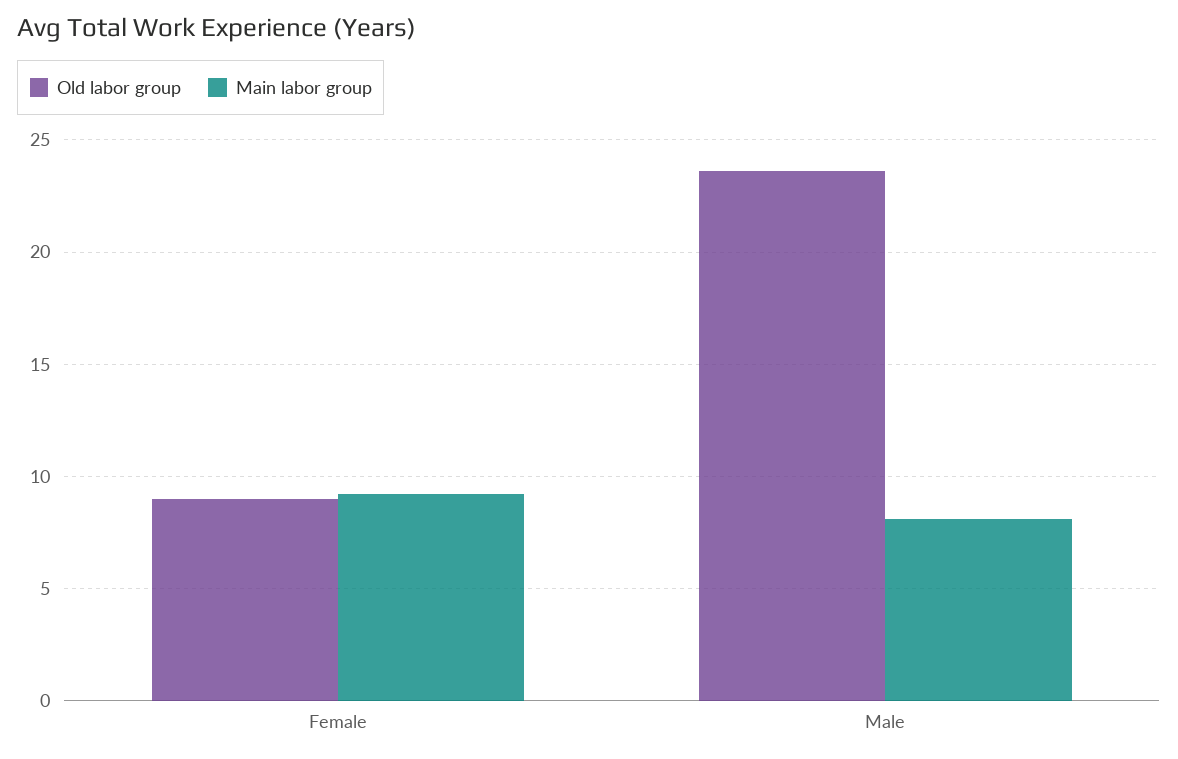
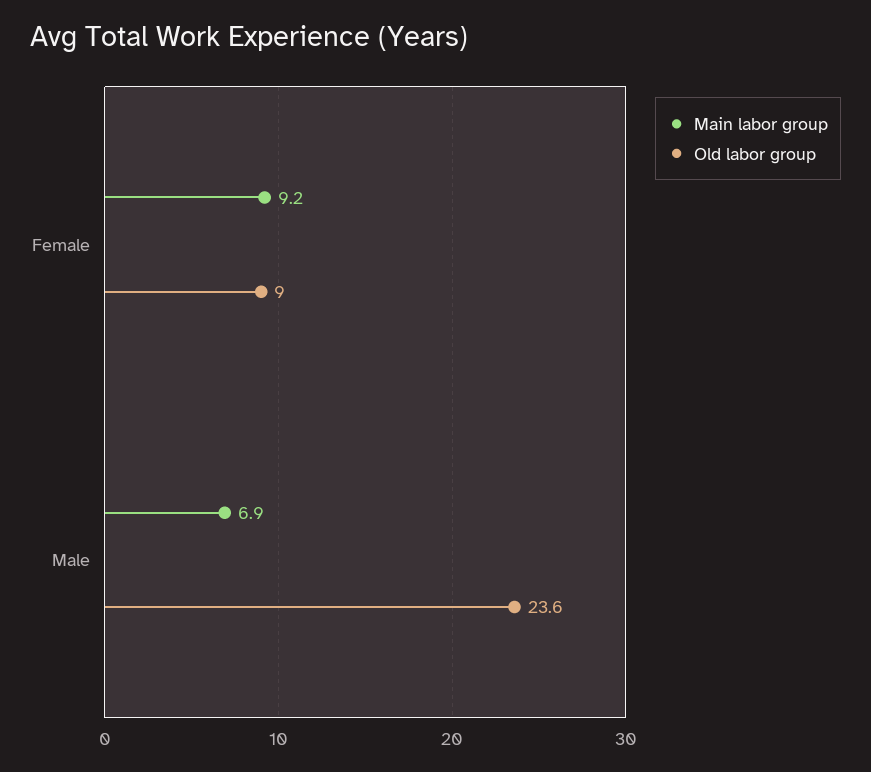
  {
    "Old labor group": {
      "Female": 9,
      "Male": 23.6
    },
    "Main labor group": {
      "Female": 9.2,
-     "Male": 8
+     "Male": 6.9
    }
  }

